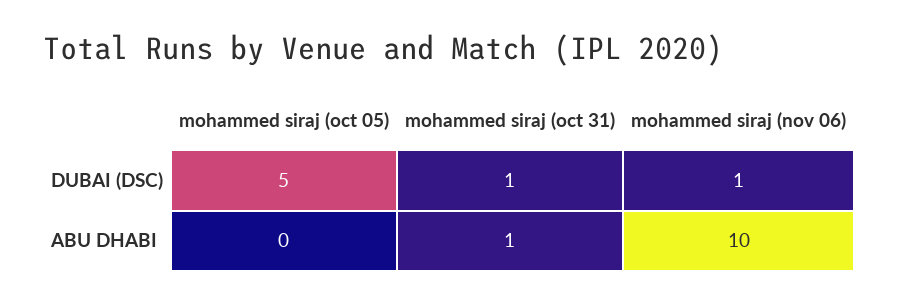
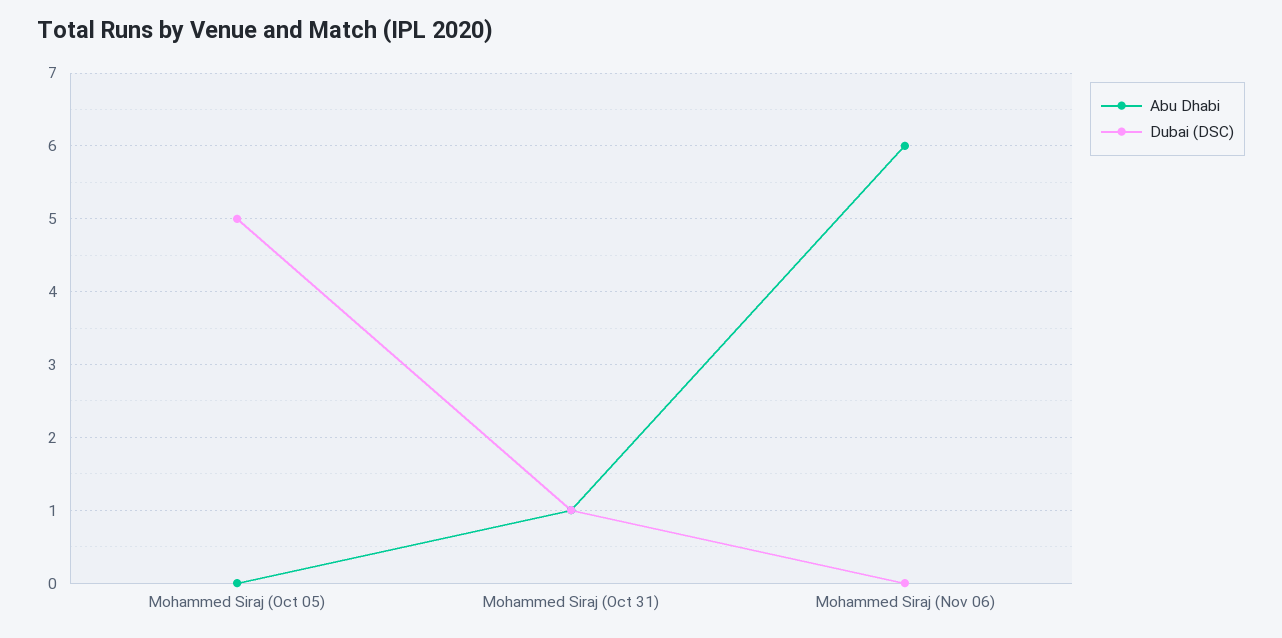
  {
    "DUBAI (DSC)": {
      "mohammed siraj (oct 05)": 5,
      "mohammed siraj (oct 31)": 1,
-     "mohammed siraj (nov 06)": 1
+     "mohammed siraj (nov 06)": 0
    },
    "ABU DHABI": {
      "mohammed siraj (oct 05)": 0,
      "mohammed siraj (oct 31)": 1,
-     "mohammed siraj (nov 06)": 10
+     "mohammed siraj (nov 06)": 6
    }
  }

